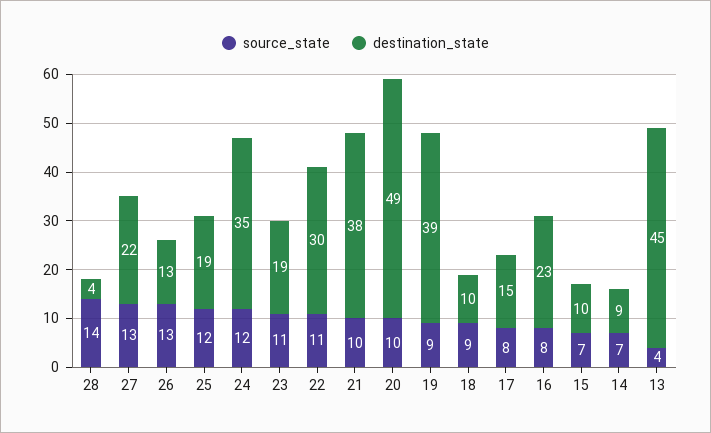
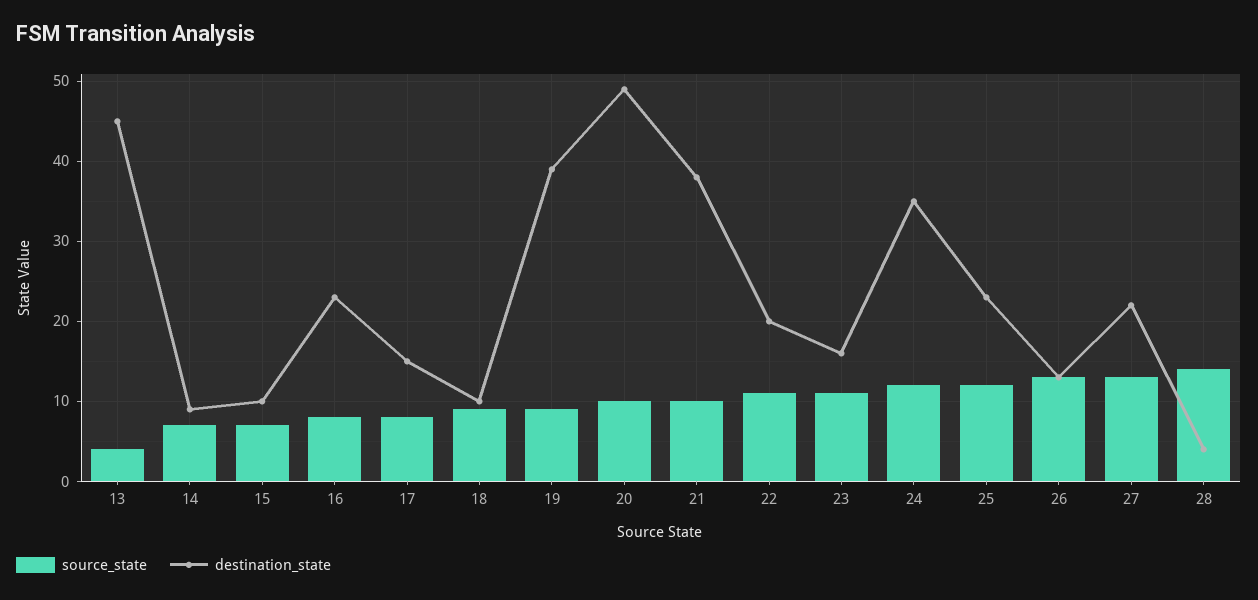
  {
    "source_state": {
      "28": 14,
      "27": 13,
      "26": 13,
      "25": 12,
      "24": 12,
      "23": 11,
      "22": 11,
      "21": 10,
      "20": 10,
      "19": 9,
      "18": 9,
      "17": 8,
      "16": 8,
      "15": 7,
      "14": 7,
      "13": 4
    },
    "destination_state": {
      "28": 4,
      "27": 22,
      "26": 13,
-     "25": 19,
+     "25": 23,
      "24": 35,
-     "23": 19,
+     "23": 16,
-     "22": 30,
+     "22": 20,
      "21": 38,
      "20": 49,
      "19": 39,
      "18": 10,
      "17": 15,
      "16": 23,
      "15": 10,
      "14": 9,
      "13": 45
    }
  }

